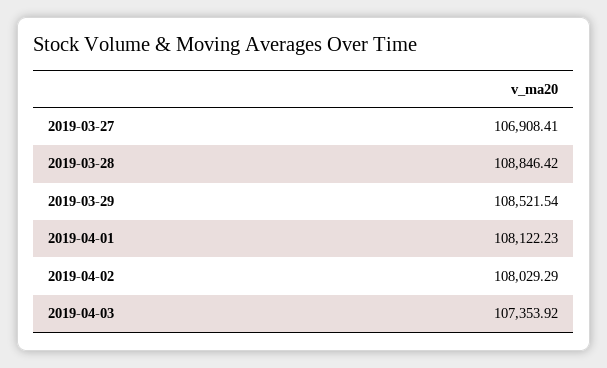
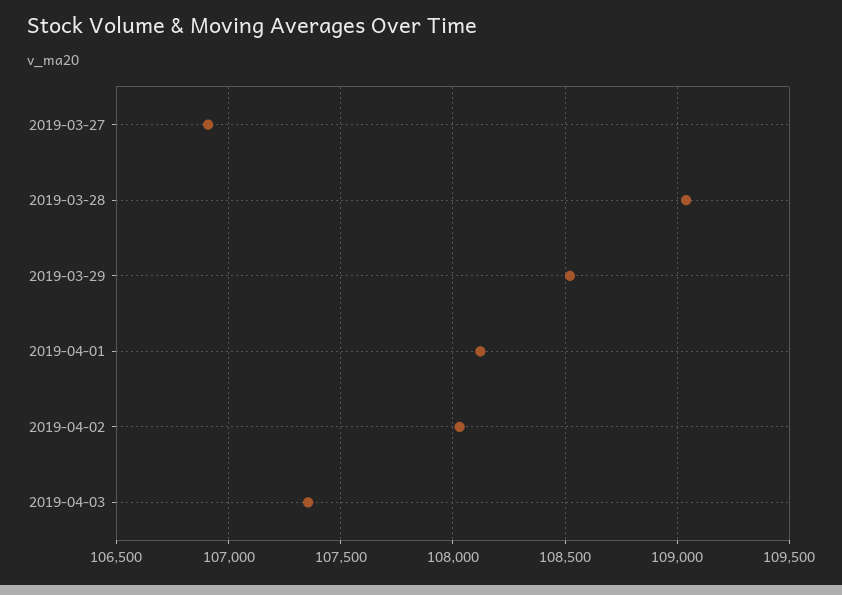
  {
    "2019-03-27": 106908.41,
-   "2019-03-28": 108846.42,
+   "2019-03-28": 109050,
    "2019-03-29": 108521.54,
    "2019-04-01": 108122.23,
    "2019-04-02": 108029.29,
    "2019-04-03": 107353.92
  }

